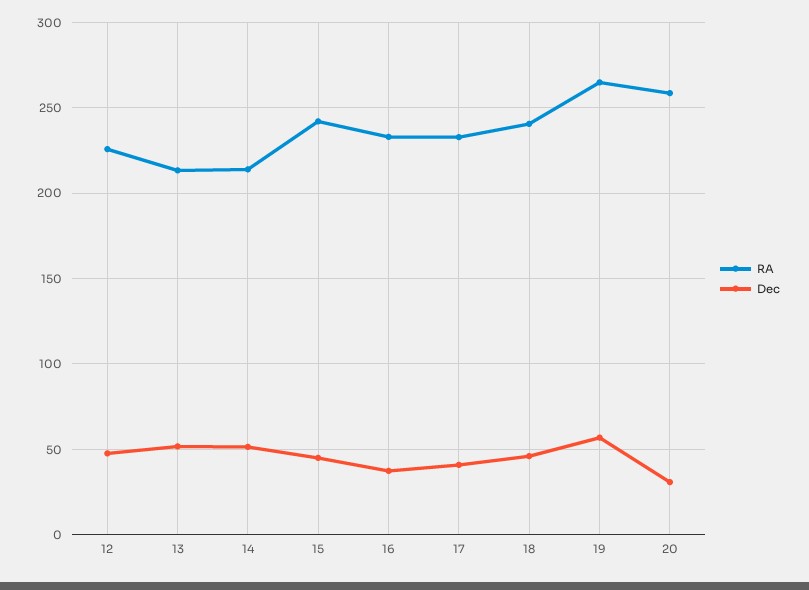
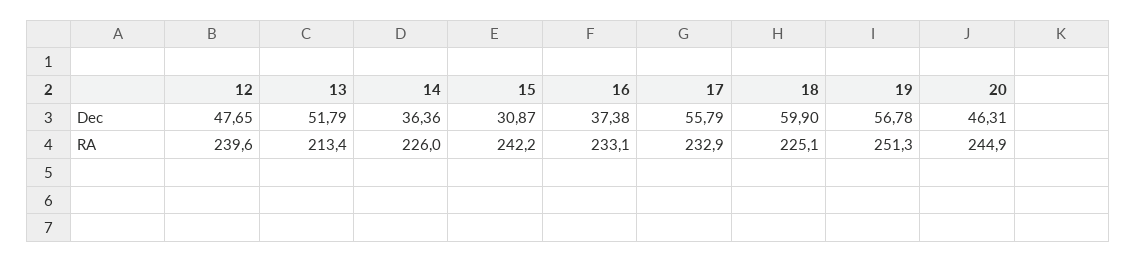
  {
    "RA": {
-     "12": 225,
+     "12": 239.6,
      "13": 213.4,
-     "14": 215,
+     "14": 226,
      "15": 242.2,
      "16": 233.1,
      "17": 232.9,
-     "18": 240,
+     "18": 225.1,
-     "19": 265,
+     "19": 251.3,
-     "20": 260
+     "20": 244.9
    },
    "Dec": {
      "12": 47.65,
      "13": 51.79,
-     "14": 50,
+     "14": 36.36,
-     "15": 45,
+     "15": 30.87,
      "16": 37.38,
-     "17": 40,
+     "17": 55.79,
-     "18": 45,
+     "18": 59.9,
      "19": 56.78,
-     "20": 30
+     "20": 46.31
    }
  }

